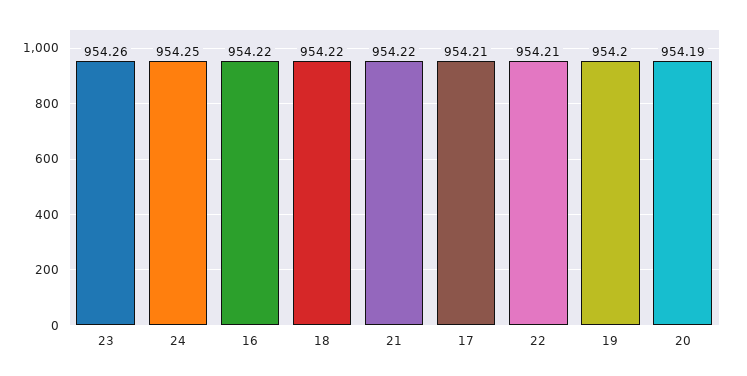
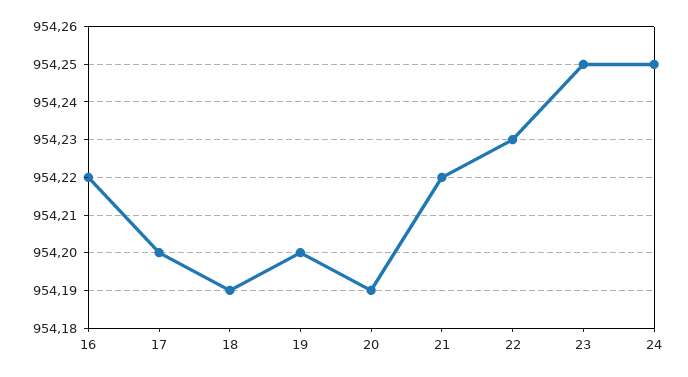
  {
-   "23": 954.26,
+   "23": 954.25,
    "24": 954.25,
    "16": 954.22,
-   "18": 954.22,
+   "18": 954.19,
    "21": 954.22,
-   "17": 954.21,
+   "17": 954.2,
-   "22": 954.21,
+   "22": 954.23,
    "19": 954.2,
    "20": 954.19
  }

